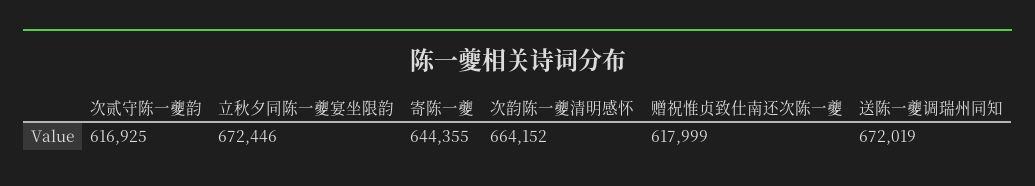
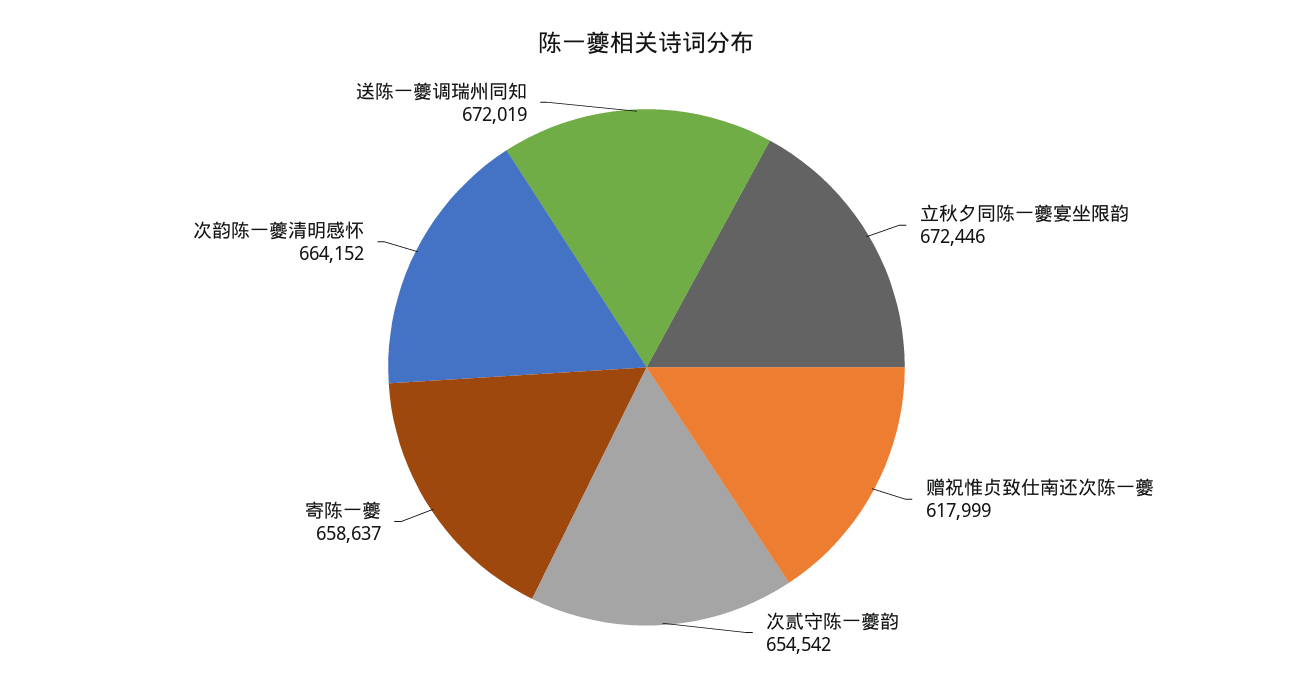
  {
-   "次贰守陈一夔韵": 616925,
+   "次贰守陈一夔韵": 654542,
    "立秋夕同陈一夔宴坐限韵": 672446,
-   "寄陈一夔": 644355,
+   "寄陈一夔": 658637,
    "次韵陈一夔清明感怀": 664152,
    "赠祝惟贞致仕南还次陈一夔": 617999,
    "送陈一夔调瑞州同知": 672019
  }

